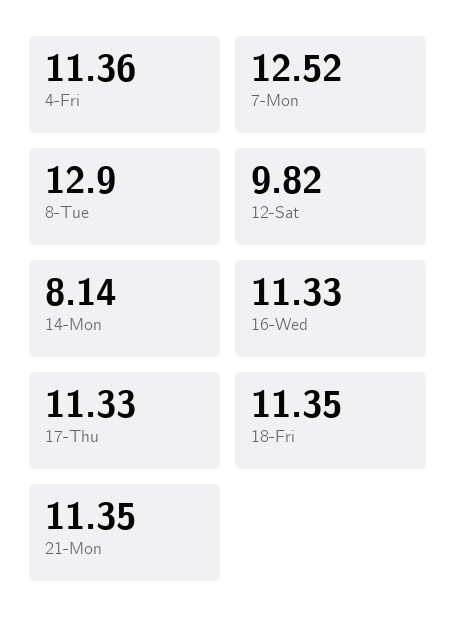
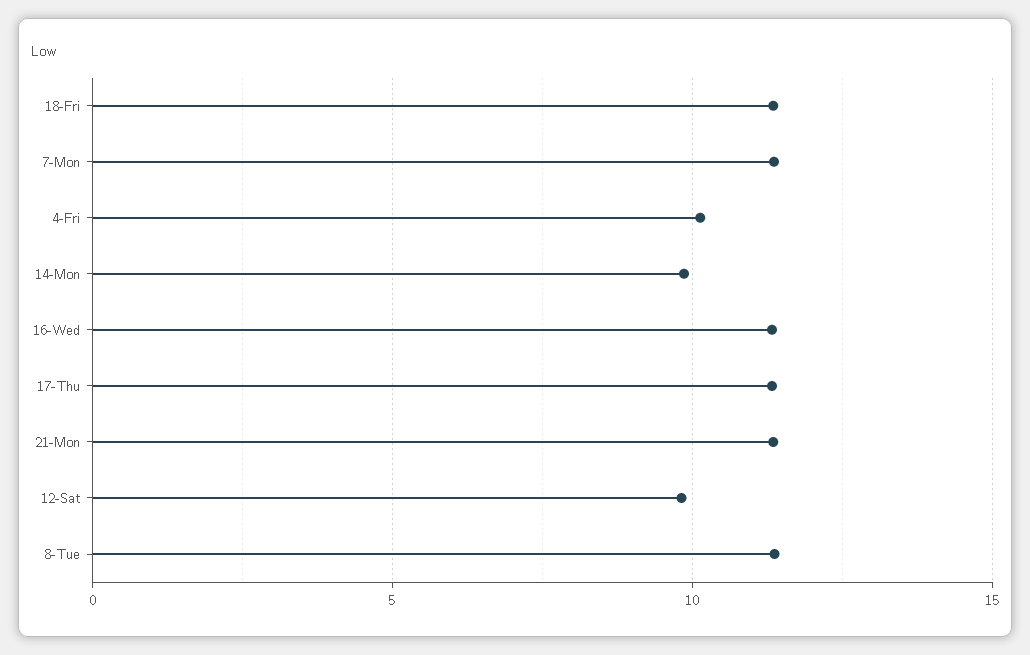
  {
-   "4-Fri": 11.36,
+   "4-Fri": 10,
-   "7-Mon": 12.52,
+   "7-Mon": 11.5,
-   "8-Tue": 12.9,
+   "8-Tue": 11.5,
    "12-Sat": 9.82,
-   "14-Mon": 8.14,
+   "14-Mon": 10,
    "16-Wed": 11.33,
    "17-Thu": 11.33,
    "18-Fri": 11.35,
    "21-Mon": 11.35
  }

